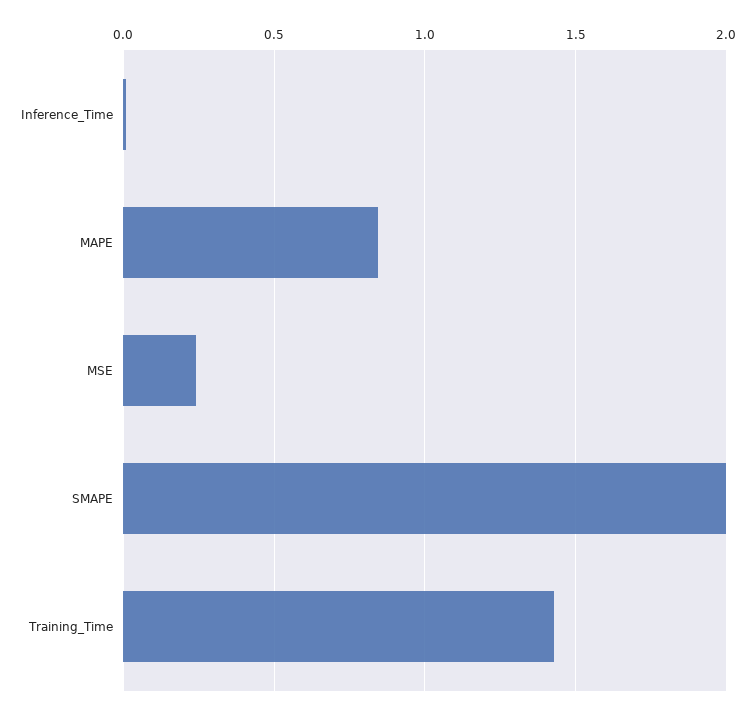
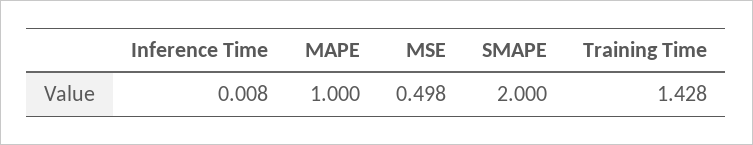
  {
    "Inference_Time": 0.008,
-   "MAPE": 0.85,
+   "MAPE": 1,
-   "MSE": 0.25,
+   "MSE": 0.498,
    "SMAPE": 2,
    "Training_Time": 1.428
  }

